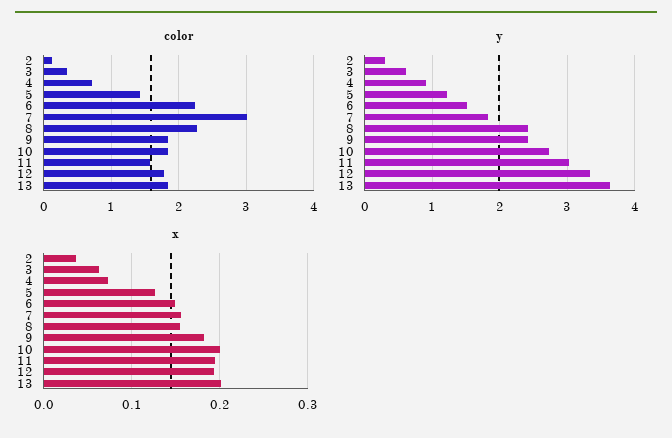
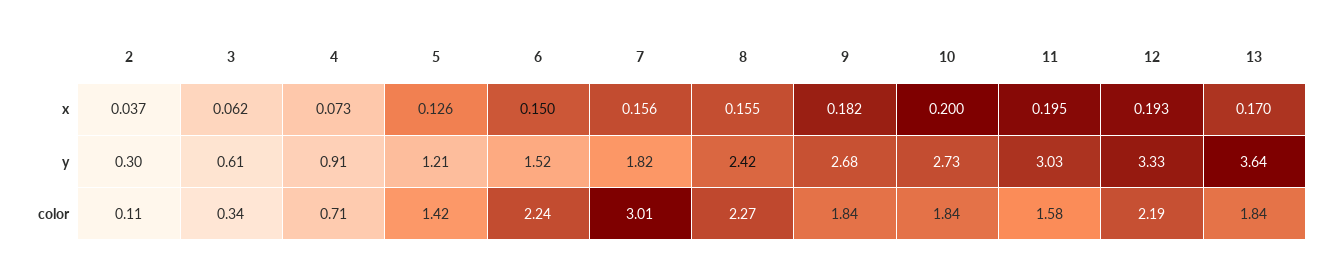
  {
    "color": {
      "2": 0.11,
      "3": 0.34,
      "4": 0.71,
      "5": 1.42,
      "6": 2.24,
      "7": 3.01,
      "8": 2.27,
      "9": 1.84,
      "10": 1.84,
      "11": 1.58,
-     "12": 1.8,
+     "12": 2.19,
      "13": 1.84
    },
    "y": {
      "2": 0.3,
      "3": 0.61,
      "4": 0.91,
      "5": 1.21,
      "6": 1.52,
      "7": 1.82,
      "8": 2.42,
-     "9": 2.4,
+     "9": 2.68,
      "10": 2.73,
      "11": 3.03,
      "12": 3.33,
      "13": 3.64
    },
    "x": {
      "2": 0.037,
      "3": 0.062,
      "4": 0.073,
      "5": 0.126,
      "6": 0.15,
      "7": 0.156,
      "8": 0.155,
      "9": 0.182,
      "10": 0.2,
      "11": 0.195,
      "12": 0.193,
-     "13": 0.2
+     "13": 0.17
    }
  }

